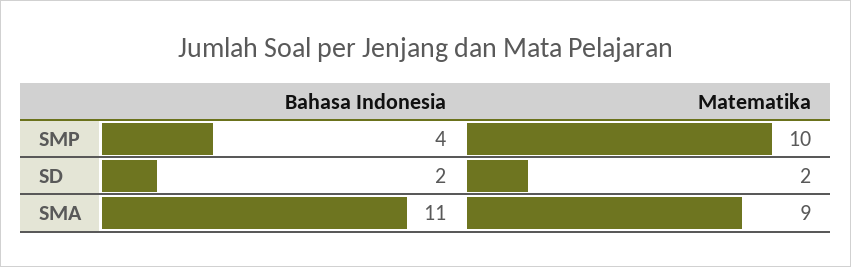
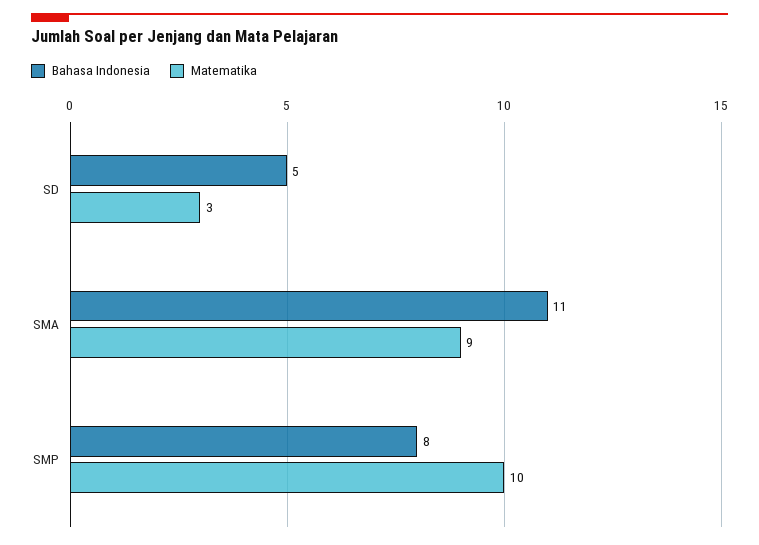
  {
    "Bahasa Indonesia": {
-     "SMP": 4,
+     "SMP": 8,
-     "SD": 2,
+     "SD": 5,
      "SMA": 11
    },
    "Matematika": {
      "SMP": 10,
-     "SD": 2,
+     "SD": 3,
      "SMA": 9
    }
  }

